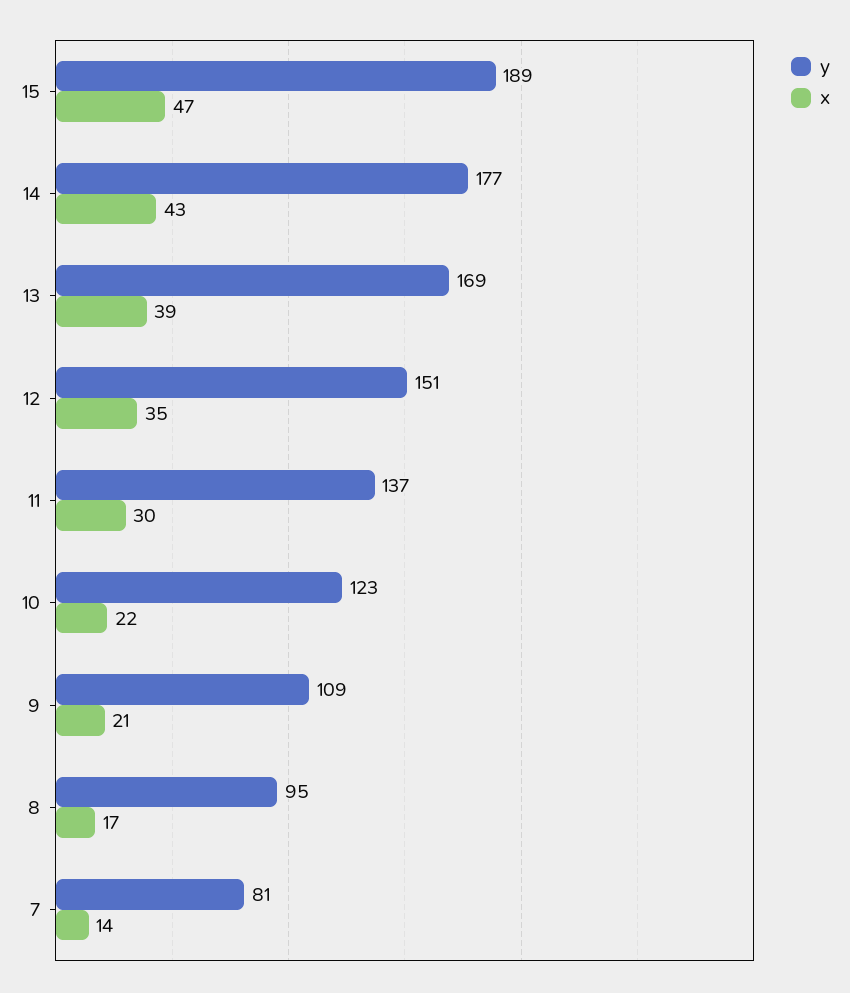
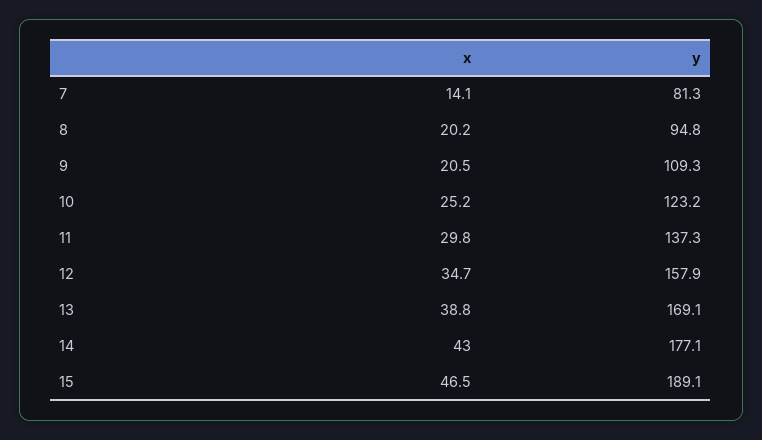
  {
    "y": {
      "15": 189.1,
      "14": 177.1,
      "13": 169.1,
-     "12": 151,
+     "12": 157.9,
      "11": 137.3,
      "10": 123.2,
      "9": 109.3,
      "8": 94.8,
      "7": 81.3
    },
    "x": {
      "15": 46.5,
      "14": 43,
      "13": 38.8,
      "12": 34.7,
      "11": 29.8,
-     "10": 22,
+     "10": 25.2,
      "9": 20.5,
-     "8": 17,
+     "8": 20.2,
      "7": 14.1
    }
  }

